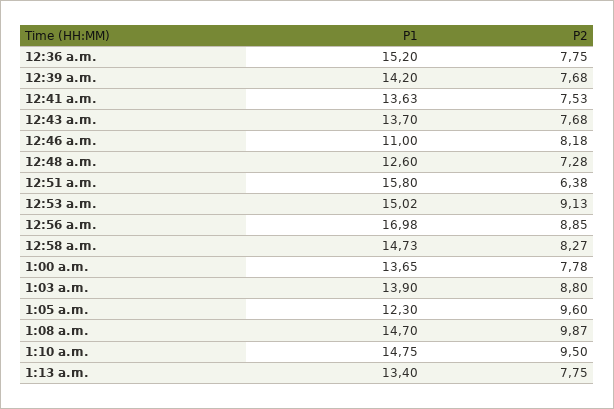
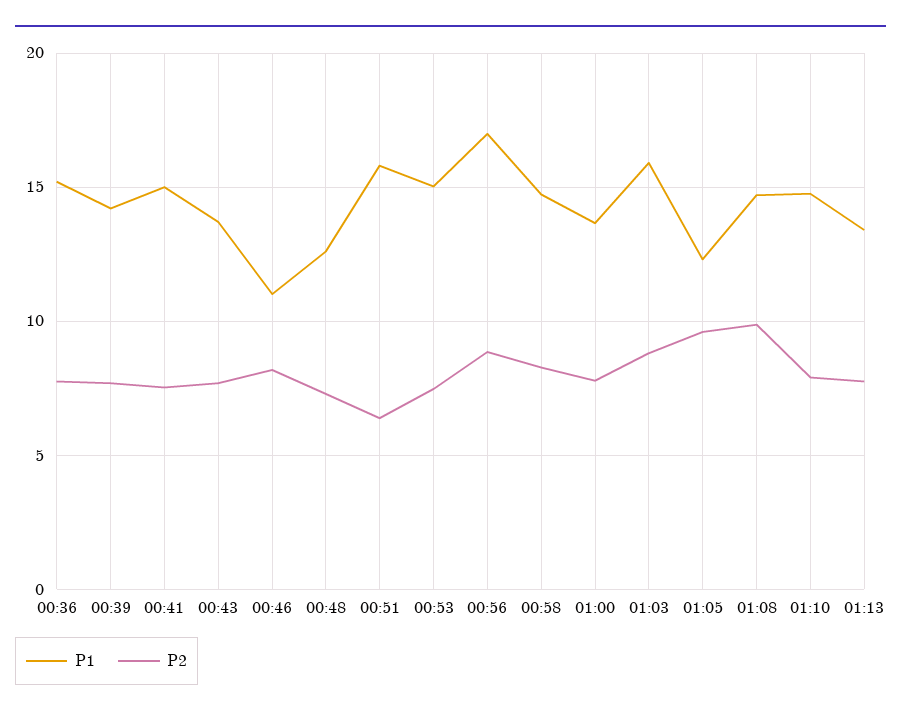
  {
    "P1": {
      "12:36 a.m.": 15.2,
      "12:39 a.m.": 14.2,
-     "12:41 a.m.": 13.63,
+     "12:41 a.m.": 15,
      "12:43 a.m.": 13.7,
      "12:46 a.m.": 11,
      "12:48 a.m.": 12.6,
      "12:51 a.m.": 15.8,
      "12:53 a.m.": 15.02,
      "12:56 a.m.": 16.98,
      "12:58 a.m.": 14.73,
      "1:00 a.m.": 13.65,
-     "1:03 a.m.": 13.9,
+     "1:03 a.m.": 16,
      "1:05 a.m.": 12.3,
      "1:08 a.m.": 14.7,
      "1:10 a.m.": 14.75,
      "1:13 a.m.": 13.4
    },
    "P2": {
      "12:36 a.m.": 7.75,
      "12:39 a.m.": 7.68,
      "12:41 a.m.": 7.53,
      "12:43 a.m.": 7.68,
      "12:46 a.m.": 8.18,
      "12:48 a.m.": 7.28,
      "12:51 a.m.": 6.38,
-     "12:53 a.m.": 9.13,
+     "12:53 a.m.": 7.5,
      "12:56 a.m.": 8.85,
      "12:58 a.m.": 8.27,
      "1:00 a.m.": 7.78,
      "1:03 a.m.": 8.8,
      "1:05 a.m.": 9.6,
      "1:08 a.m.": 9.87,
-     "1:10 a.m.": 9.5,
+     "1:10 a.m.": 8,
      "1:13 a.m.": 7.75
    }
  }

